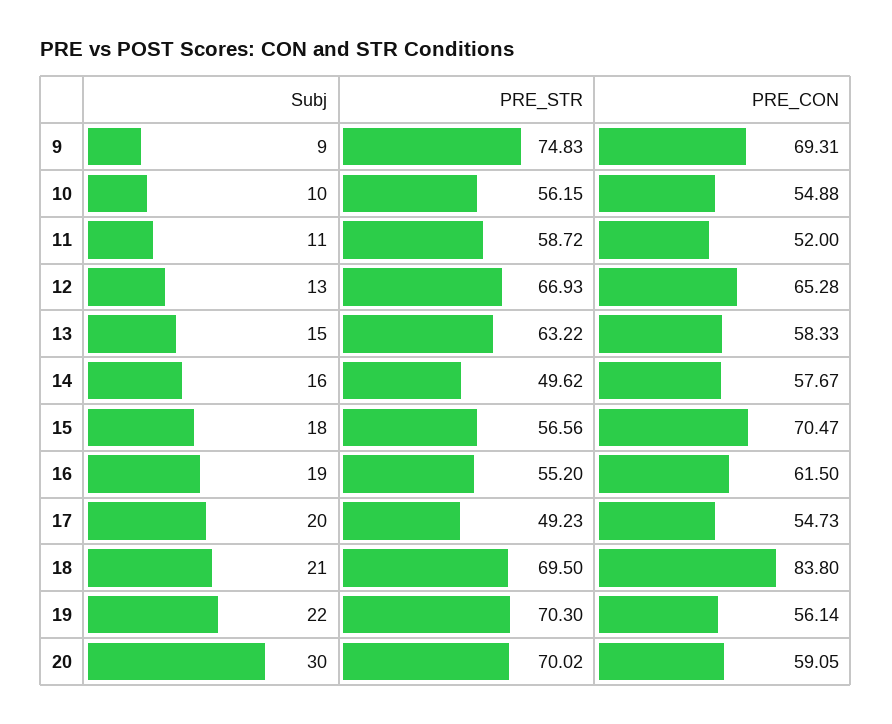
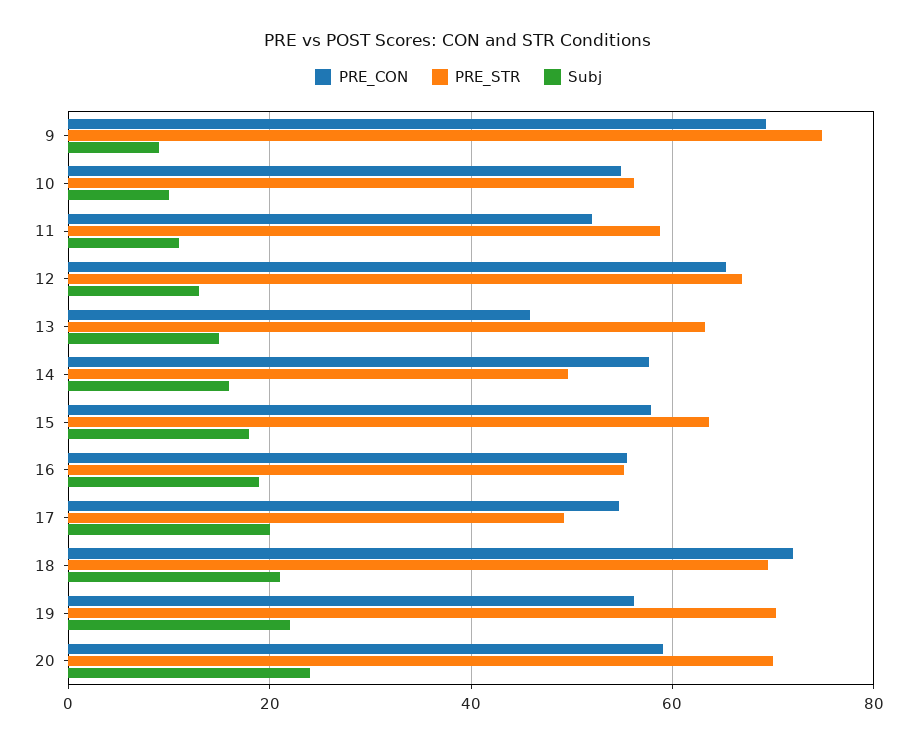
  {
    "Subj": {
      "9": 9,
      "10": 10,
      "11": 11,
      "12": 13,
      "13": 15,
      "14": 16,
      "15": 18,
      "16": 19,
      "17": 20,
      "18": 21,
      "19": 22,
-     "20": 30
+     "20": 24
    },
    "PRE_STR": {
      "9": 74.83,
      "10": 56.15,
      "11": 58.72,
      "12": 66.93,
      "13": 63.22,
      "14": 49.62,
-     "15": 56.56,
+     "15": 64,
      "16": 55.2,
      "17": 49.23,
      "18": 69.5,
      "19": 70.3,
      "20": 70.02
    },
    "PRE_CON": {
      "9": 69.31,
      "10": 54.88,
      "11": 52,
      "12": 65.28,
-     "13": 58.33,
+     "13": 46,
      "14": 57.67,
-     "15": 70.47,
+     "15": 58,
-     "16": 61.5,
+     "16": 56,
      "17": 54.73,
-     "18": 83.8,
+     "18": 72,
      "19": 56.14,
      "20": 59.05
    }
  }

